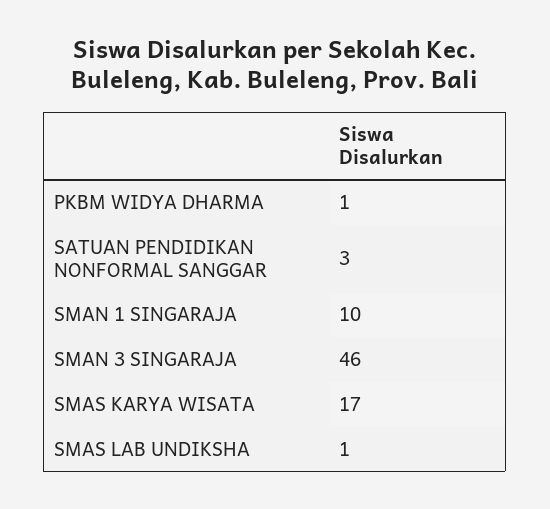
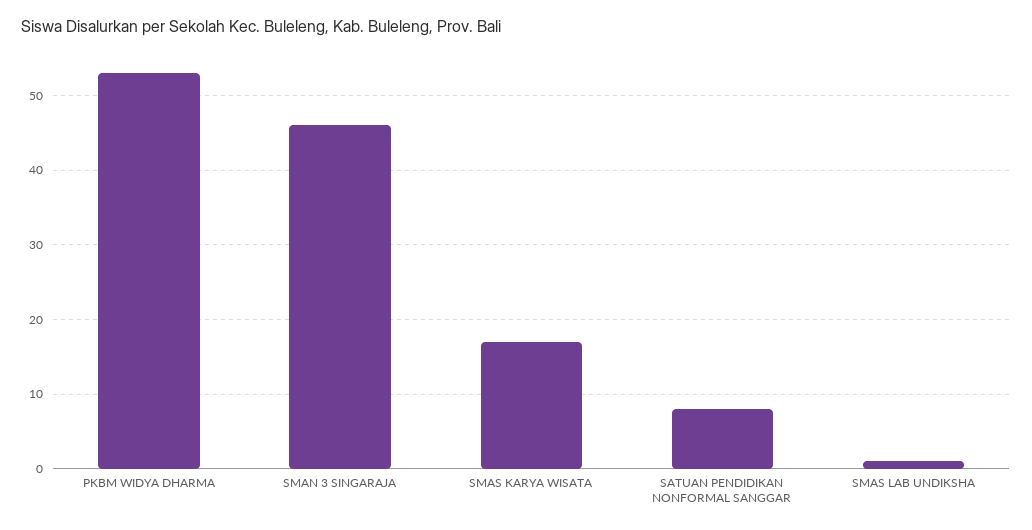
  {
-   "PKBM WIDYA DHARMA": 1,
+   "PKBM WIDYA DHARMA": 53,
-   "SATUAN PENDIDIKAN NONFORMAL SANGGAR": 3,
+   "SATUAN PENDIDIKAN NONFORMAL SANGGAR": 8,
-   "SMAN 1 SINGARAJA": 10,
    "SMAN 3 SINGARAJA": 46,
    "SMAS KARYA WISATA": 17,
    "SMAS LAB UNDIKSHA": 1
  }

